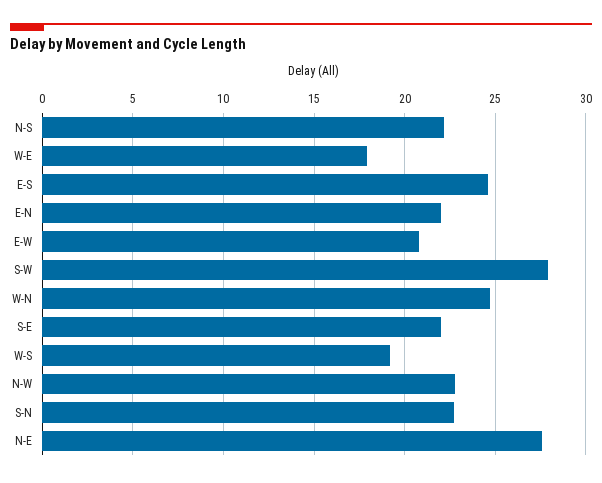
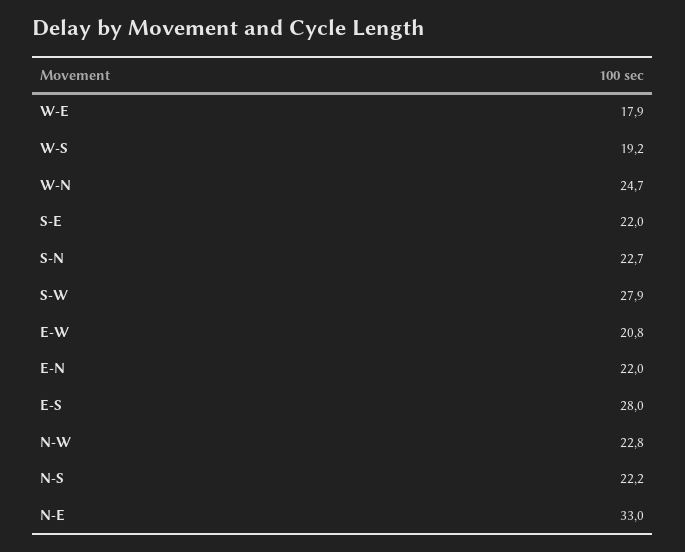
  {
    "N-S": 22.2,
    "W-E": 17.9,
-   "E-S": 24.5,
+   "E-S": 28,
    "E-N": 22,
    "E-W": 20.8,
    "S-W": 27.9,
    "W-N": 24.7,
    "S-E": 22,
    "W-S": 19.2,
    "N-W": 22.8,
    "S-N": 22.7,
-   "N-E": 27.5
+   "N-E": 33
  }

